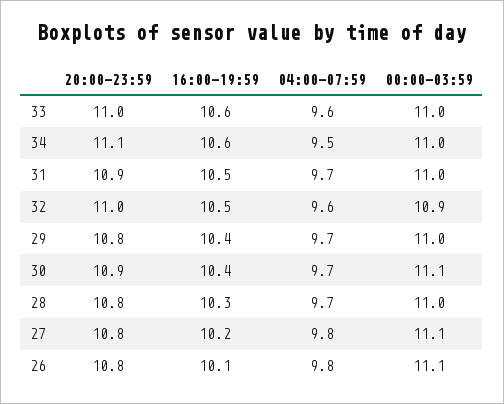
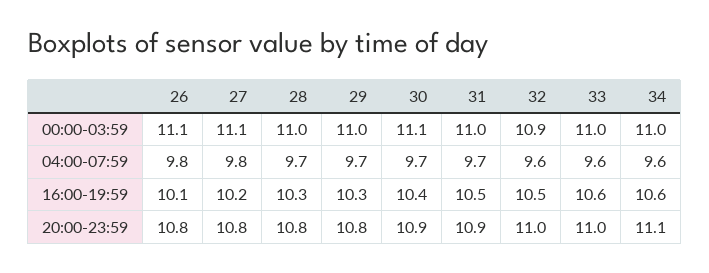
  {
    "20:00-23:59": {
      "33": 11,
      "34": 11.1,
      "31": 10.9,
      "32": 11,
      "29": 10.8,
      "30": 10.9,
      "28": 10.8,
      "27": 10.8,
      "26": 10.8
    },
    "16:00-19:59": {
      "33": 10.6,
      "34": 10.6,
      "31": 10.5,
      "32": 10.5,
-     "29": 10.4,
+     "29": 10.3,
      "30": 10.4,
      "28": 10.3,
      "27": 10.2,
      "26": 10.1
    },
    "04:00-07:59": {
      "33": 9.6,
-     "34": 9.5,
+     "34": 9.6,
      "31": 9.7,
      "32": 9.6,
      "29": 9.7,
      "30": 9.7,
      "28": 9.7,
      "27": 9.8,
      "26": 9.8
    },
    "00:00-03:59": {
      "33": 11,
      "34": 11,
      "31": 11,
      "32": 10.9,
      "29": 11,
      "30": 11.1,
      "28": 11,
      "27": 11.1,
      "26": 11.1
    }
  }

